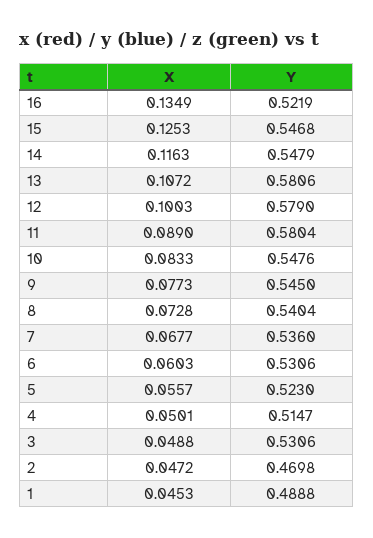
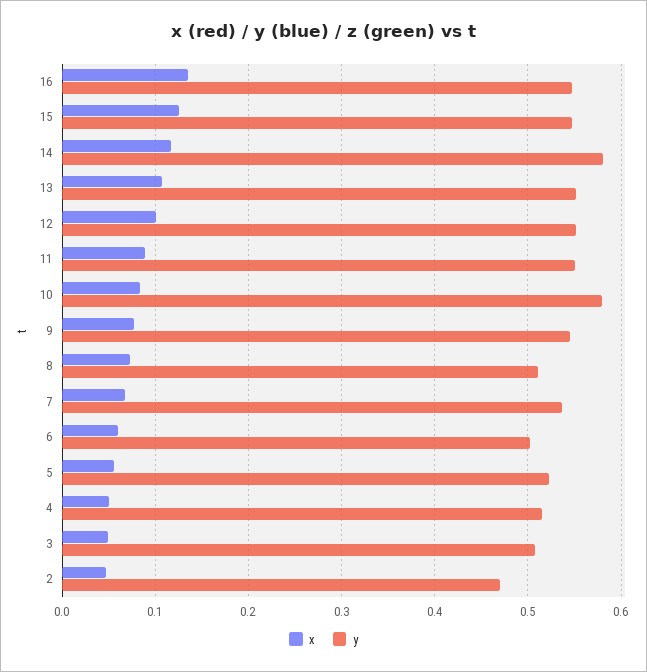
  {
    "X": {
      "16": 0.1349,
      "15": 0.1253,
      "14": 0.1163,
      "13": 0.1072,
      "12": 0.1003,
      "11": 0.089,
      "10": 0.0833,
      "9": 0.0773,
      "8": 0.0728,
      "7": 0.0677,
      "6": 0.0603,
      "5": 0.0557,
      "4": 0.0501,
      "3": 0.0488,
-     "2": 0.0472,
+     "2": 0.0472
-     "1": 0.0453
    },
    "Y": {
-     "16": 0.5219,
+     "16": 0.55,
      "15": 0.5468,
-     "14": 0.5479,
+     "14": 0.58,
-     "13": 0.5806,
+     "13": 0.55,
-     "12": 0.579,
+     "12": 0.55,
-     "11": 0.5804,
+     "11": 0.55,
-     "10": 0.5476,
+     "10": 0.58,
      "9": 0.545,
-     "8": 0.5404,
+     "8": 0.51,
      "7": 0.536,
-     "6": 0.5306,
+     "6": 0.5,
      "5": 0.523,
      "4": 0.5147,
-     "3": 0.5306,
+     "3": 0.51,
-     "2": 0.4698,
+     "2": 0.4698
-     "1": 0.4888
    }
  }

